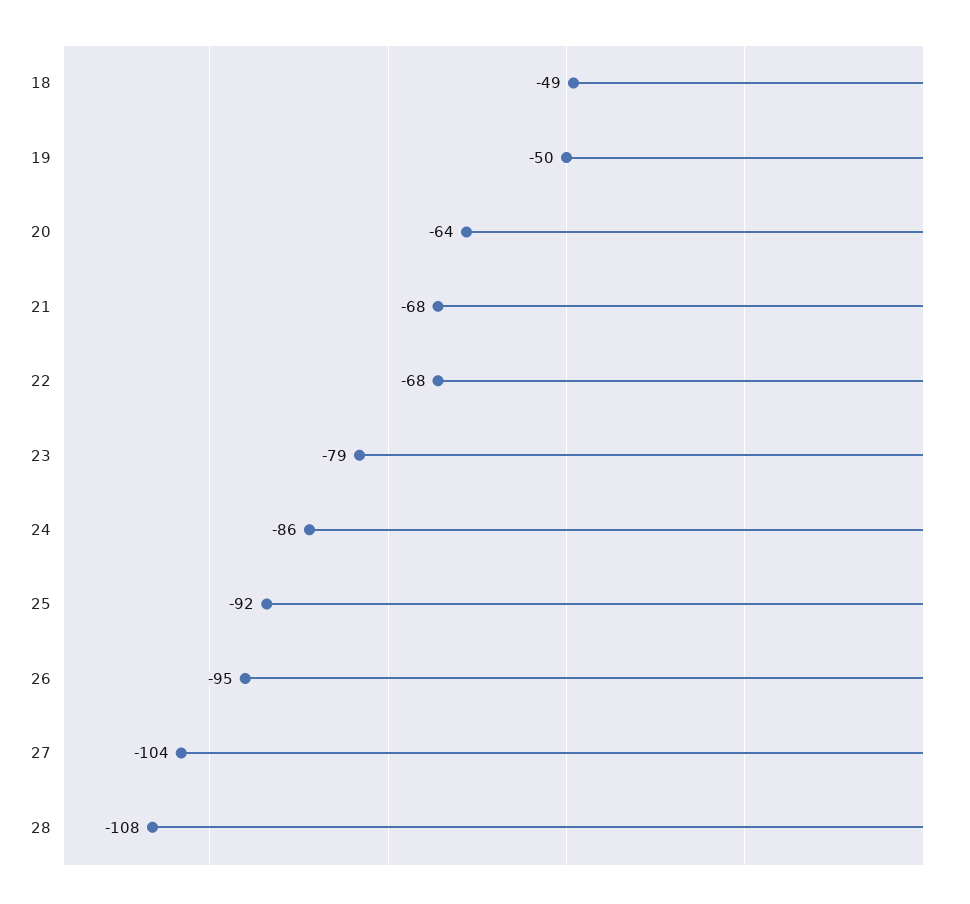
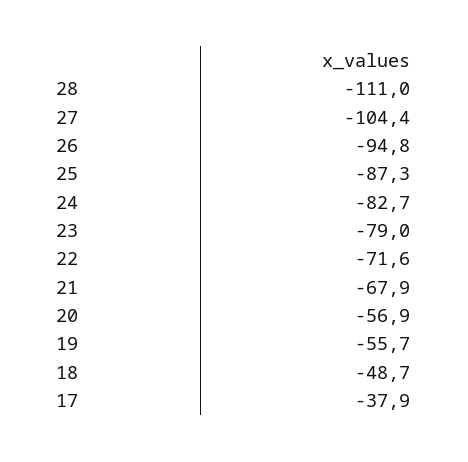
  {
    "18": -48.7,
-   "19": -50,
+   "19": -55.7,
-   "20": -64,
+   "20": -56.9,
    "21": -67.9,
-   "22": -68,
+   "22": -71.6,
    "23": -79,
-   "24": -86,
+   "24": -82.7,
-   "25": -92,
+   "25": -87.3,
    "26": -94.8,
    "27": -104.4,
-   "28": -108
+   "28": -111,
+   "17": -37.9
  }

